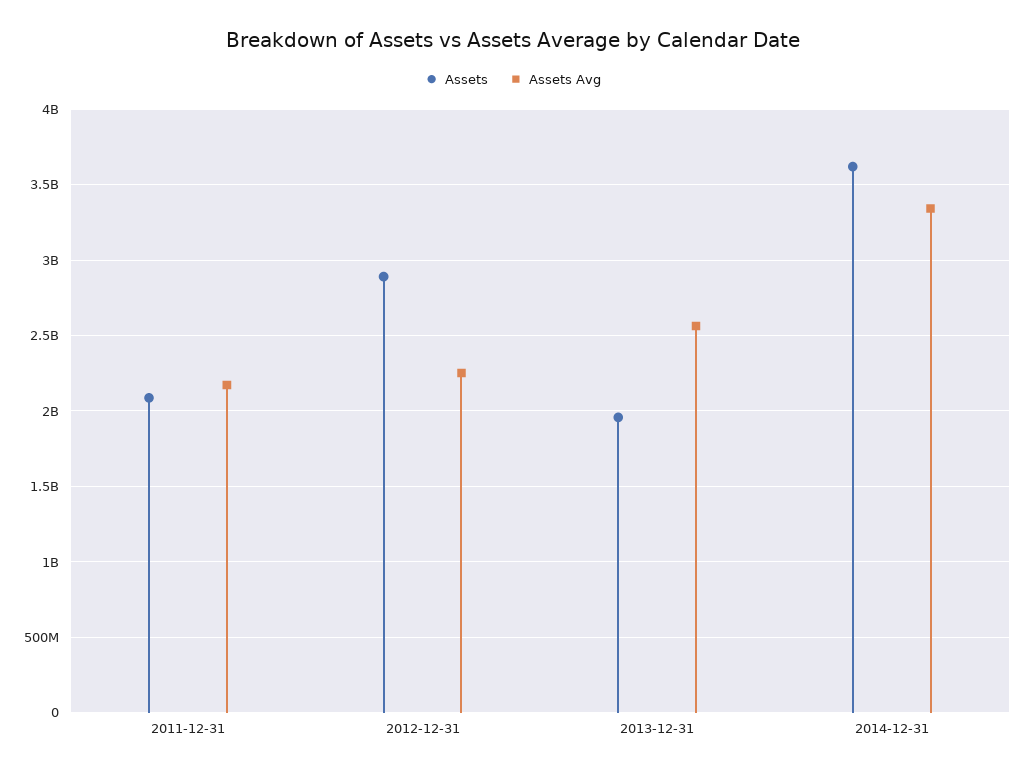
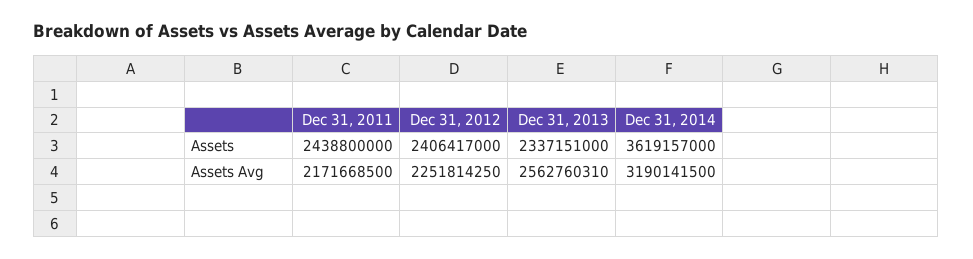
  {
    "Assets": {
-     "2011-12-31": 2100000000,
+     "2011-12-31": 2438800000,
-     "2012-12-31": 2900000000,
+     "2012-12-31": 2406417000,
-     "2013-12-31": 1950000000,
+     "2013-12-31": 2337151000,
      "2014-12-31": 3619157000
    },
    "Assets Avg": {
      "2011-12-31": 2171668500,
      "2012-12-31": 2251814250,
      "2013-12-31": 2562760310,
-     "2014-12-31": 3350000000
+     "2014-12-31": 3190141500
    }
  }

